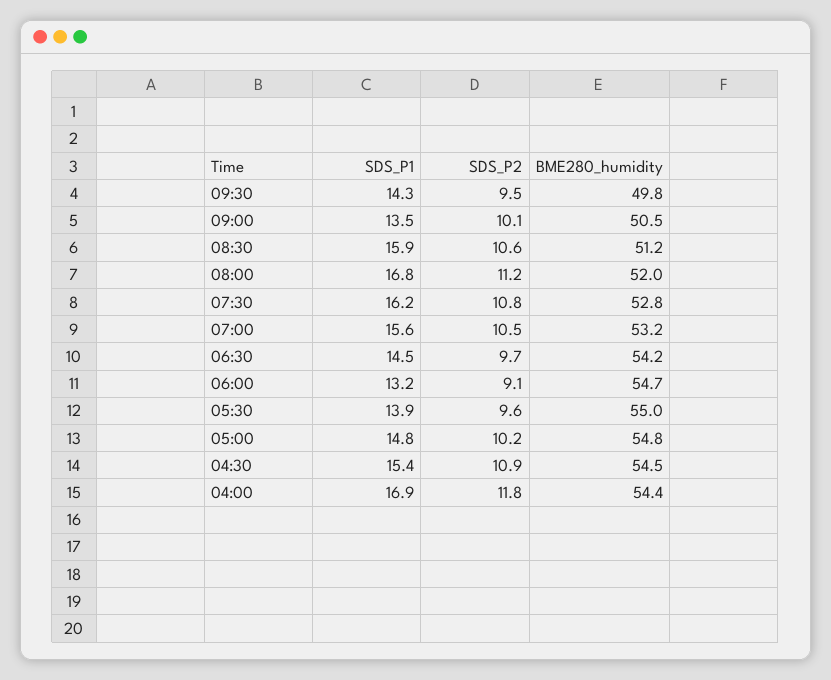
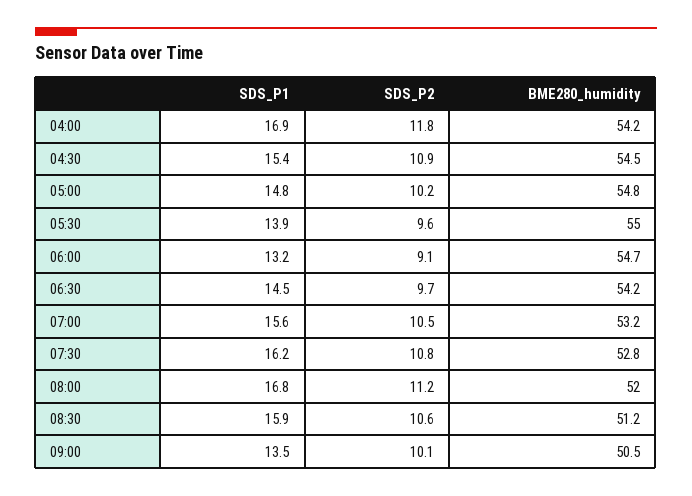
  {
    "SDS_P1": {
-     "09:30": 14.3,
      "09:00": 13.5,
      "08:30": 15.9,
      "08:00": 16.8,
      "07:30": 16.2,
      "07:00": 15.6,
      "06:30": 14.5,
      "06:00": 13.2,
      "05:30": 13.9,
      "05:00": 14.8,
      "04:30": 15.4,
      "04:00": 16.9
    },
    "SDS_P2": {
-     "09:30": 9.5,
      "09:00": 10.1,
      "08:30": 10.6,
      "08:00": 11.2,
      "07:30": 10.8,
      "07:00": 10.5,
      "06:30": 9.7,
      "06:00": 9.1,
      "05:30": 9.6,
      "05:00": 10.2,
      "04:30": 10.9,
      "04:00": 11.8
    },
    "BME280_humidity": {
-     "09:30": 49.8,
      "09:00": 50.5,
      "08:30": 51.2,
      "08:00": 52,
      "07:30": 52.8,
      "07:00": 53.2,
      "06:30": 54.2,
      "06:00": 54.7,
      "05:30": 55,
      "05:00": 54.8,
      "04:30": 54.5,
-     "04:00": 54.4
+     "04:00": 54.2
    }
  }

